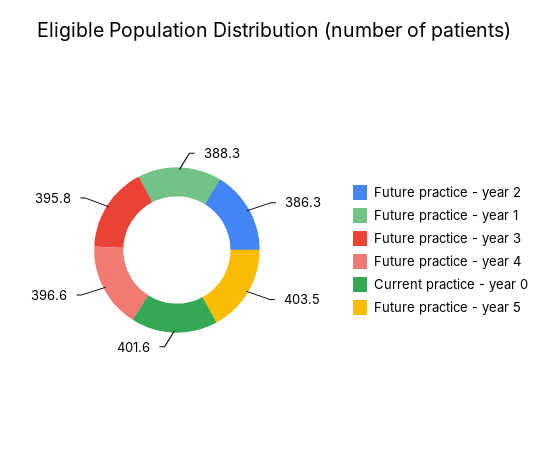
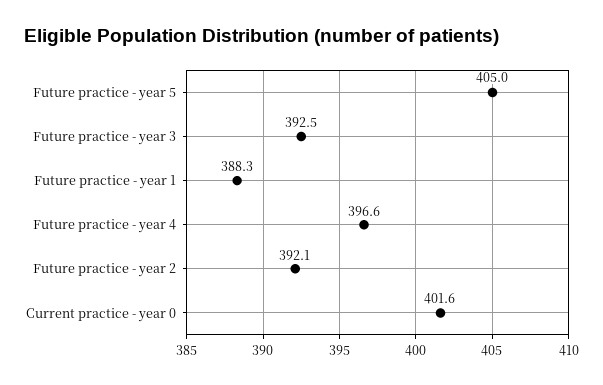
  {
-   "Future practice - year 2": 386.3,
+   "Future practice - year 2": 392.1,
    "Future practice - year 1": 388.3,
-   "Future practice - year 3": 395.8,
+   "Future practice - year 3": 392.5,
    "Future practice - year 4": 396.6,
    "Current practice - year 0": 401.6,
-   "Future practice - year 5": 403.5
+   "Future practice - year 5": 405
  }

